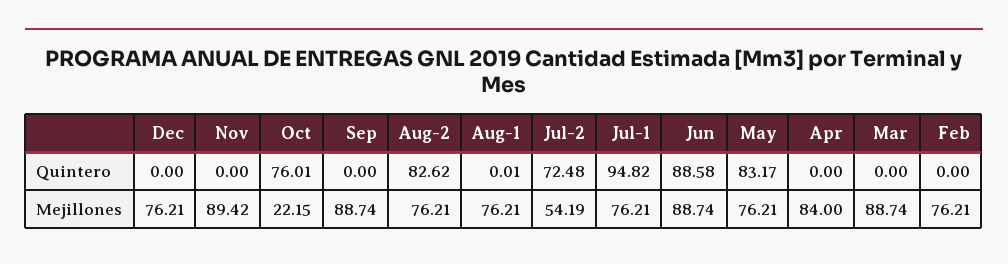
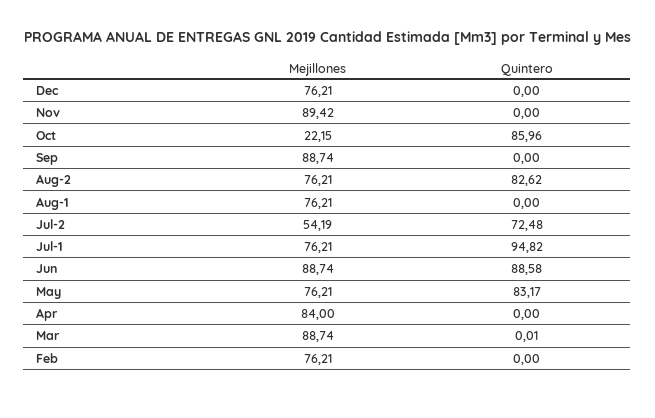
  {
    "Dec": {
      "Quintero": 0,
      "Mejillones": 76.21
    },
    "Nov": {
      "Quintero": 0,
      "Mejillones": 89.42
    },
    "Oct": {
-     "Quintero": 76.01,
+     "Quintero": 85.96,
      "Mejillones": 22.15
    },
    "Sep": {
      "Quintero": 0,
      "Mejillones": 88.74
    },
    "Aug-2": {
      "Quintero": 82.62,
      "Mejillones": 76.21
    },
    "Aug-1": {
-     "Quintero": 0.01,
+     "Quintero": 0,
      "Mejillones": 76.21
    },
    "Jul-2": {
      "Quintero": 72.48,
      "Mejillones": 54.19
    },
    "Jul-1": {
      "Quintero": 94.82,
      "Mejillones": 76.21
    },
    "Jun": {
      "Quintero": 88.58,
      "Mejillones": 88.74
    },
    "May": {
      "Quintero": 83.17,
      "Mejillones": 76.21
    },
    "Apr": {
      "Quintero": 0,
      "Mejillones": 84
    },
    "Mar": {
-     "Quintero": 0,
+     "Quintero": 0.01,
      "Mejillones": 88.74
    },
    "Feb": {
      "Quintero": 0,
      "Mejillones": 76.21
    }
  }

